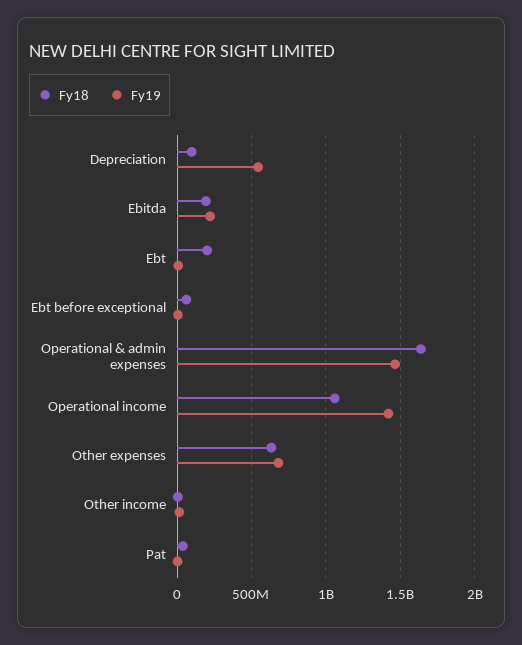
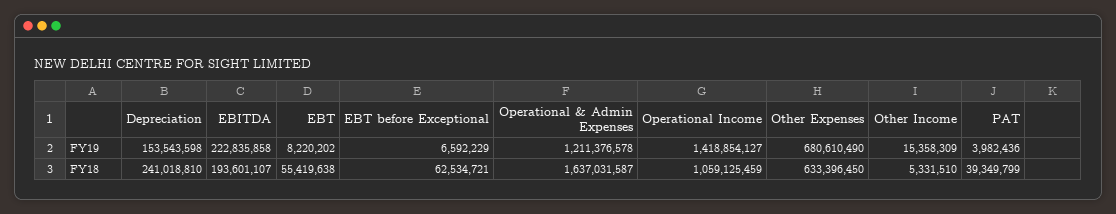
  {
    "Fy18": {
-     "Depreciation": 100000000,
+     "Depreciation": 241018810,
      "Ebitda": 193601107,
-     "Ebt": 200000000,
+     "Ebt": 55419638,
      "Ebt before exceptional": 62534721,
      "Operational & admin expenses": 1637031587,
      "Operational income": 1059125459,
      "Other expenses": 633396450,
      "Other income": 5331510,
      "Pat": 39349799
    },
    "Fy19": {
-     "Depreciation": 550000000,
+     "Depreciation": 153543598,
      "Ebitda": 222835858,
      "Ebt": 8220202,
      "Ebt before exceptional": 6592229,
-     "Operational & admin expenses": 1450000000,
+     "Operational & admin expenses": 1211376578,
      "Operational income": 1418854127,
      "Other expenses": 680610490,
      "Other income": 15358309,
      "Pat": 3982436
    }
  }

